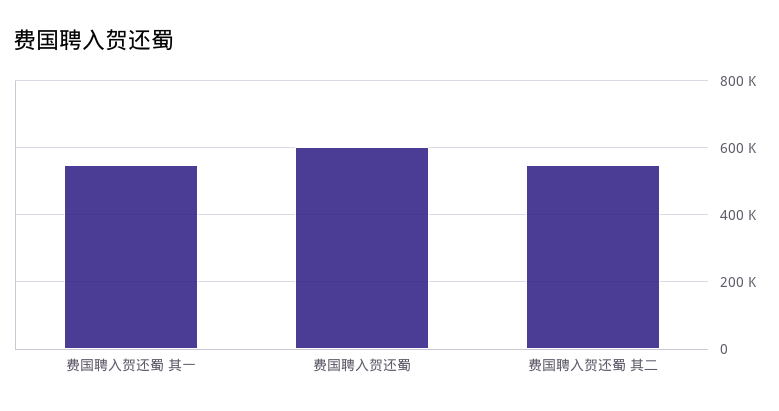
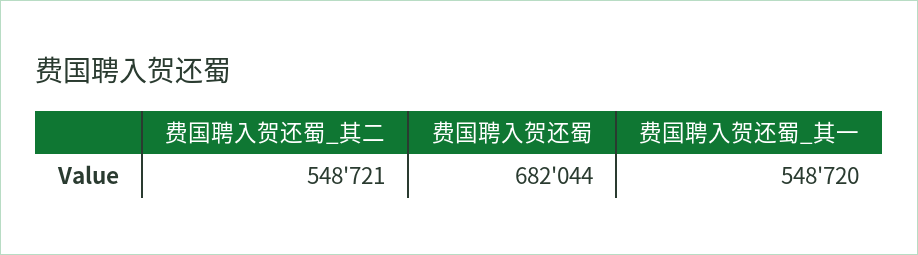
  {
    "费国聘入贺还蜀 其一": 548720,
-   "费国聘入贺还蜀": 600000,
+   "费国聘入贺还蜀": 682044,
    "费国聘入贺还蜀 其二": 548721
  }

